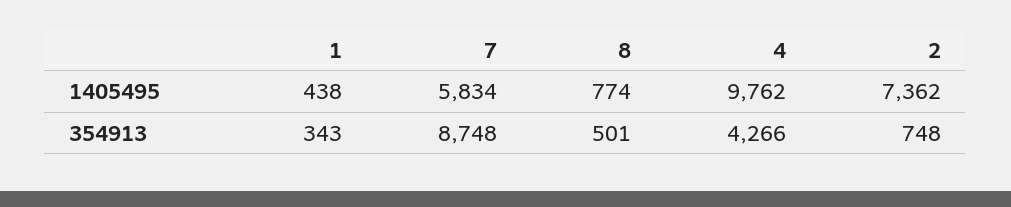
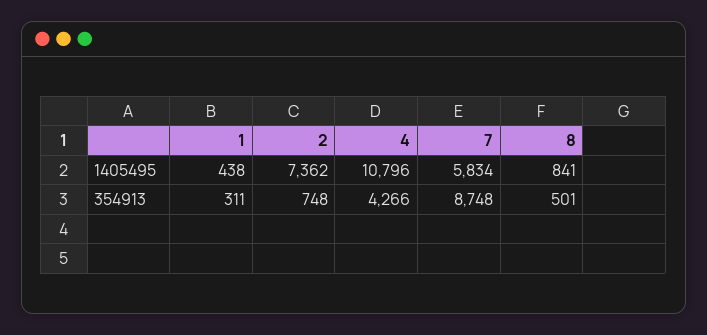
  {
    "1": {
      "1405495": 438,
-     "354913": 343
+     "354913": 311
    },
    "7": {
      "1405495": 5834,
      "354913": 8748
    },
    "8": {
-     "1405495": 774,
+     "1405495": 841,
      "354913": 501
    },
    "4": {
-     "1405495": 9762,
+     "1405495": 10796,
      "354913": 4266
    },
    "2": {
      "1405495": 7362,
      "354913": 748
    }
  }

